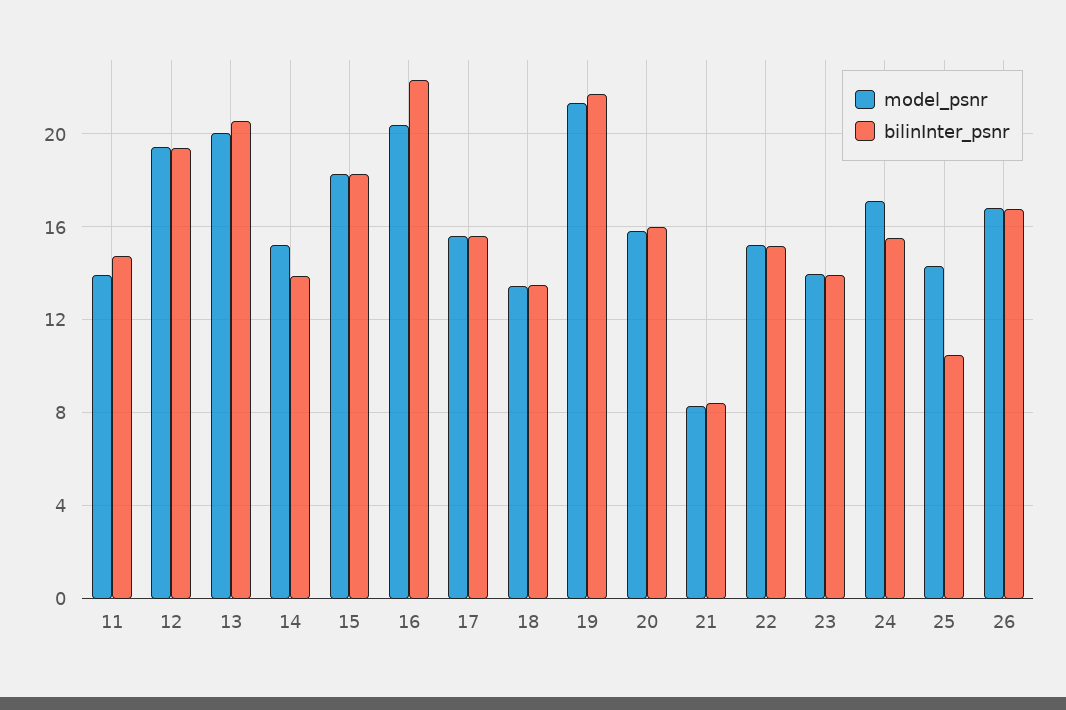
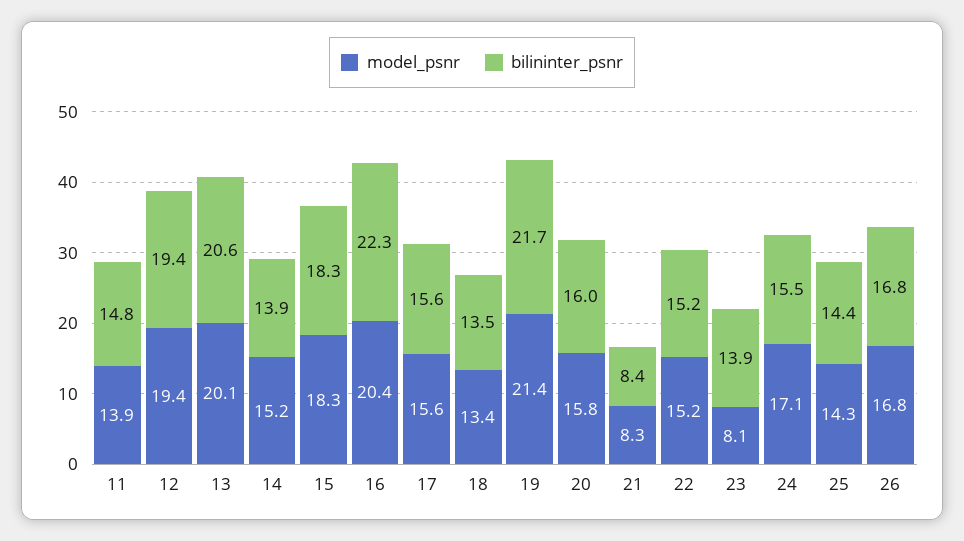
  {
    "model_psnr": {
      "11": 13.9,
      "12": 19.4,
      "13": 20.1,
      "14": 15.2,
      "15": 18.3,
      "16": 20.4,
      "17": 15.6,
      "18": 13.4,
      "19": 21.4,
      "20": 15.8,
      "21": 8.3,
      "22": 15.2,
-     "23": 14,
+     "23": 8.1,
      "24": 17.1,
      "25": 14.3,
      "26": 16.8
    },
    "bilinInter_psnr": {
      "11": 14.8,
      "12": 19.4,
      "13": 20.6,
      "14": 13.9,
      "15": 18.3,
      "16": 22.3,
      "17": 15.6,
      "18": 13.5,
      "19": 21.7,
      "20": 16,
      "21": 8.4,
      "22": 15.2,
      "23": 13.9,
      "24": 15.5,
-     "25": 10.5,
+     "25": 14.4,
      "26": 16.8
    }
  }

